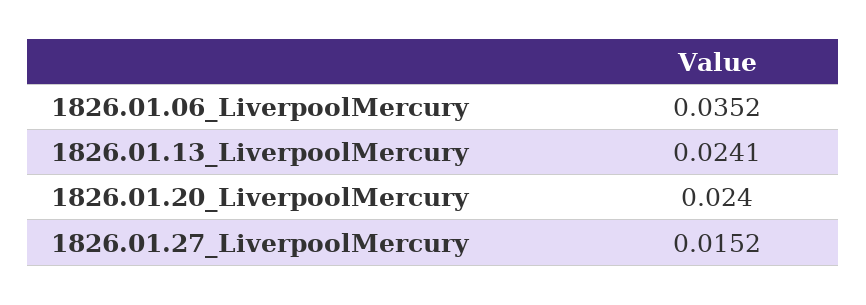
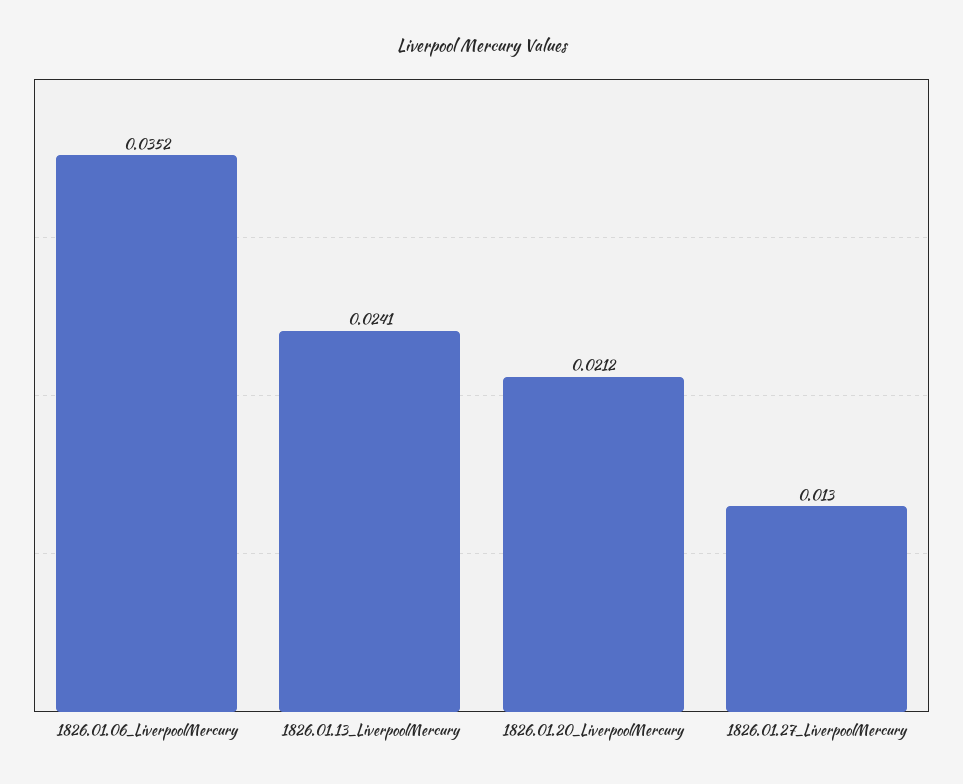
  {
    "1826.01.06_LiverpoolMercury": 0.0352,
    "1826.01.13_LiverpoolMercury": 0.0241,
-   "1826.01.20_LiverpoolMercury": 0.024,
+   "1826.01.20_LiverpoolMercury": 0.0212,
-   "1826.01.27_LiverpoolMercury": 0.0152
+   "1826.01.27_LiverpoolMercury": 0.013
  }

